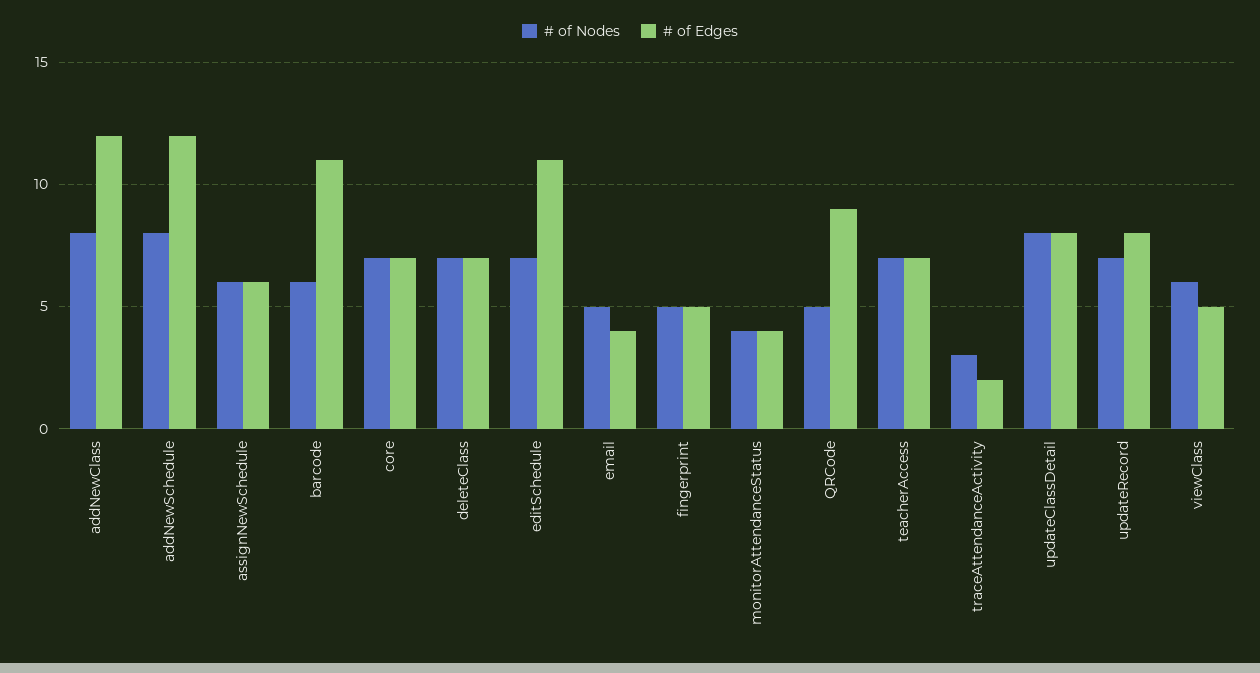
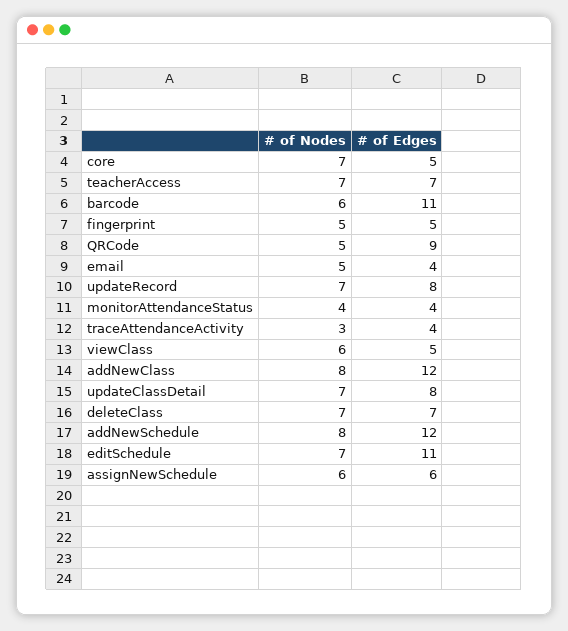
  {
    "# of Nodes": {
      "addNewClass": 8,
      "addNewSchedule": 8,
      "assignNewSchedule": 6,
      "barcode": 6,
      "core": 7,
      "deleteClass": 7,
      "editSchedule": 7,
      "email": 5,
      "fingerprint": 5,
      "monitorAttendanceStatus": 4,
      "QRCode": 5,
      "teacherAccess": 7,
      "traceAttendanceActivity": 3,
-     "updateClassDetail": 8,
+     "updateClassDetail": 7,
      "updateRecord": 7,
      "viewClass": 6
    },
    "# of Edges": {
      "addNewClass": 12,
      "addNewSchedule": 12,
      "assignNewSchedule": 6,
      "barcode": 11,
-     "core": 7,
+     "core": 5,
      "deleteClass": 7,
      "editSchedule": 11,
      "email": 4,
      "fingerprint": 5,
      "monitorAttendanceStatus": 4,
      "QRCode": 9,
      "teacherAccess": 7,
-     "traceAttendanceActivity": 2,
+     "traceAttendanceActivity": 4,
      "updateClassDetail": 8,
      "updateRecord": 8,
      "viewClass": 5
    }
  }

